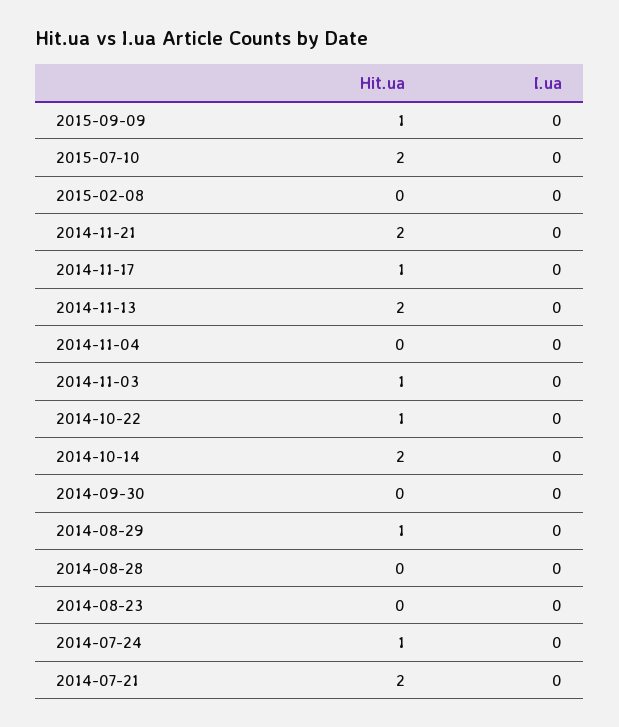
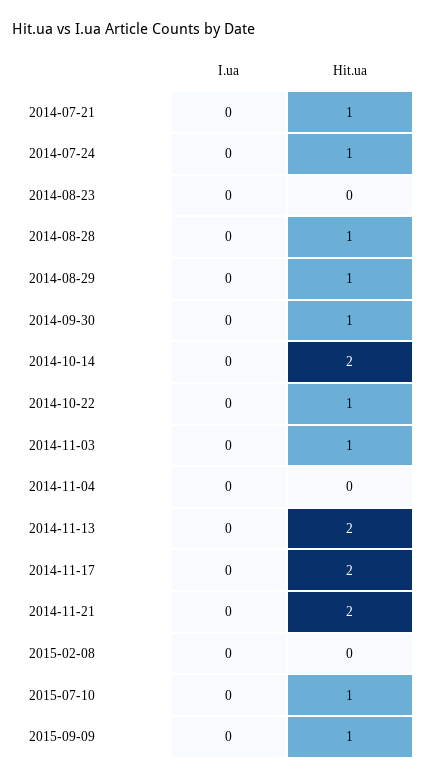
  {
    "Hit.ua": {
      "2015-09-09": 1,
-     "2015-07-10": 2,
+     "2015-07-10": 1,
      "2015-02-08": 0,
      "2014-11-21": 2,
-     "2014-11-17": 1,
+     "2014-11-17": 2,
      "2014-11-13": 2,
      "2014-11-04": 0,
      "2014-11-03": 1,
      "2014-10-22": 1,
      "2014-10-14": 2,
-     "2014-09-30": 0,
+     "2014-09-30": 1,
      "2014-08-29": 1,
-     "2014-08-28": 0,
+     "2014-08-28": 1,
      "2014-08-23": 0,
      "2014-07-24": 1,
-     "2014-07-21": 2
+     "2014-07-21": 1
    },
    "I.ua": {
      "2015-09-09": 0,
      "2015-07-10": 0,
      "2015-02-08": 0,
      "2014-11-21": 0,
      "2014-11-17": 0,
      "2014-11-13": 0,
      "2014-11-04": 0,
      "2014-11-03": 0,
      "2014-10-22": 0,
      "2014-10-14": 0,
      "2014-09-30": 0,
      "2014-08-29": 0,
      "2014-08-28": 0,
      "2014-08-23": 0,
      "2014-07-24": 0,
      "2014-07-21": 0
    }
  }

